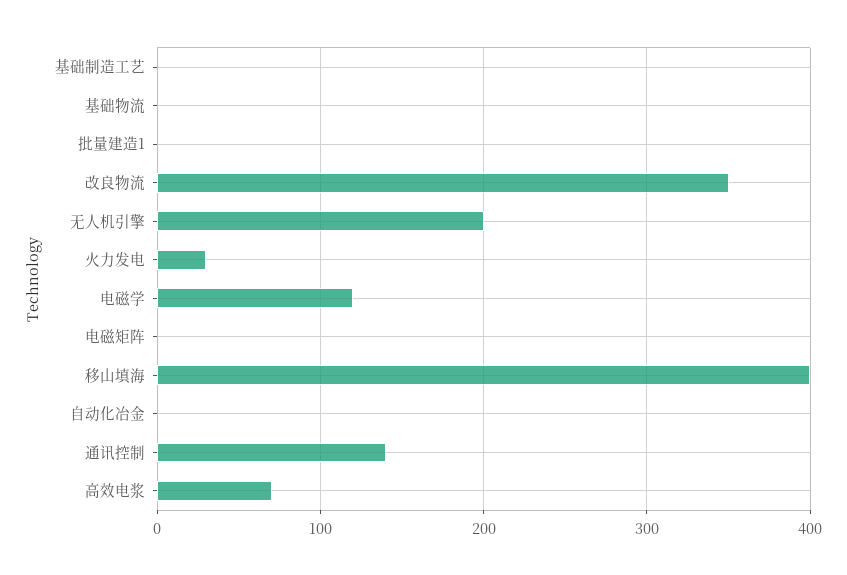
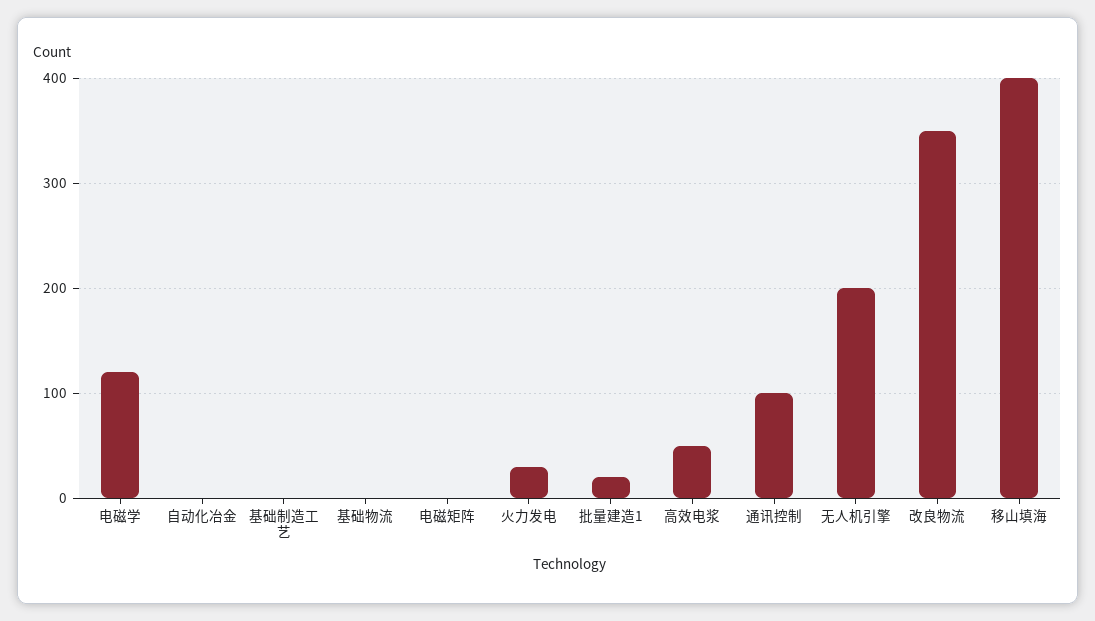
  {
    "基础制造工艺": 0,
    "基础物流": 0,
-   "批量建造1": 0,
+   "批量建造1": 20,
    "改良物流": 350,
    "无人机引擎": 200,
    "火力发电": 30,
    "电磁学": 120,
    "电磁矩阵": 0,
    "移山填海": 400,
    "自动化冶金": 0,
-   "通讯控制": 140,
+   "通讯控制": 100,
-   "高效电浆": 70
+   "高效电浆": 50
  }

